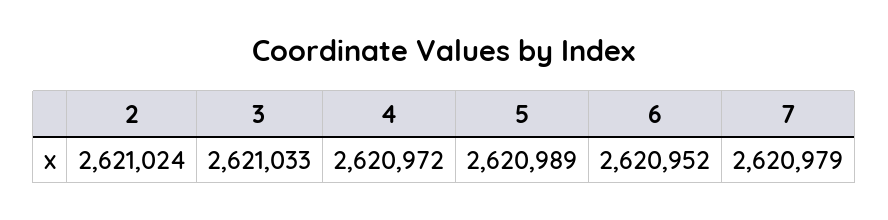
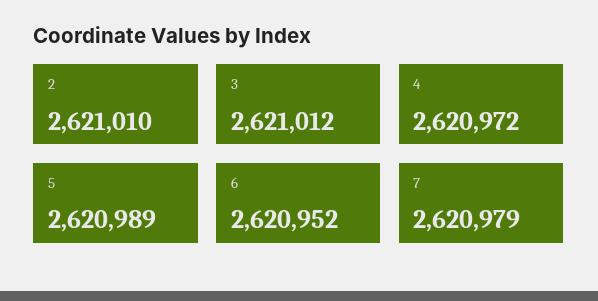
  {
-   "2": 2621024,
+   "2": 2621010,
-   "3": 2621033,
+   "3": 2621012,
    "4": 2620972,
    "5": 2620989,
    "6": 2620952,
    "7": 2620979
  }

